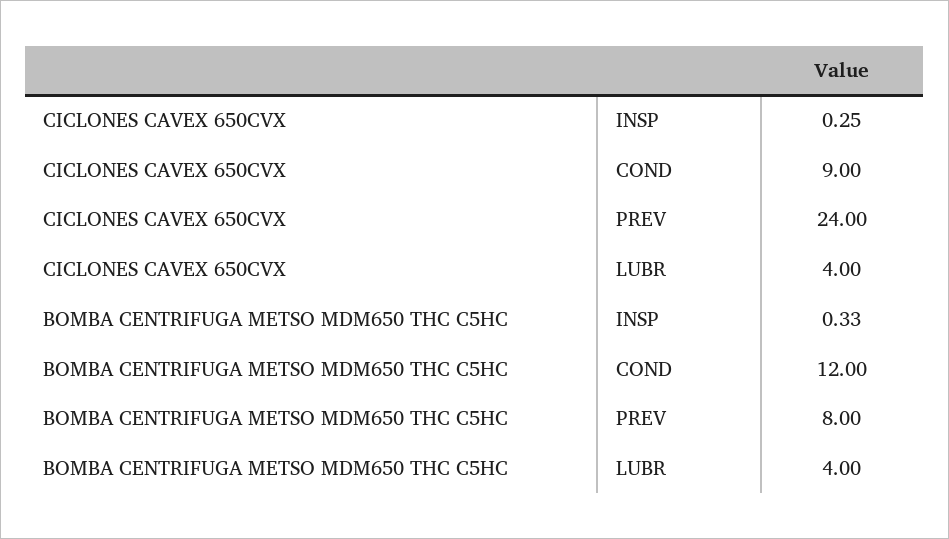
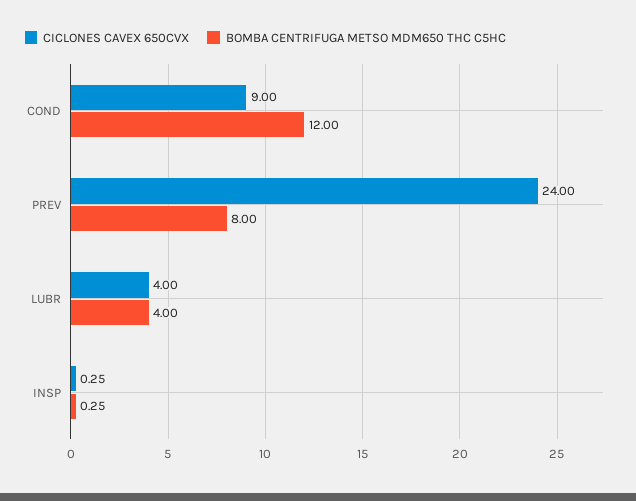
  {
    "CICLONES CAVEX 650CVX": {
      "INSP": 0.25,
      "COND": 9,
      "PREV": 24,
      "LUBR": 4
    },
    "BOMBA CENTRIFUGA METSO MDM650 THC C5HC": {
-     "INSP": 0.33,
+     "INSP": 0.25,
      "COND": 12,
      "PREV": 8,
      "LUBR": 4
    }
  }

